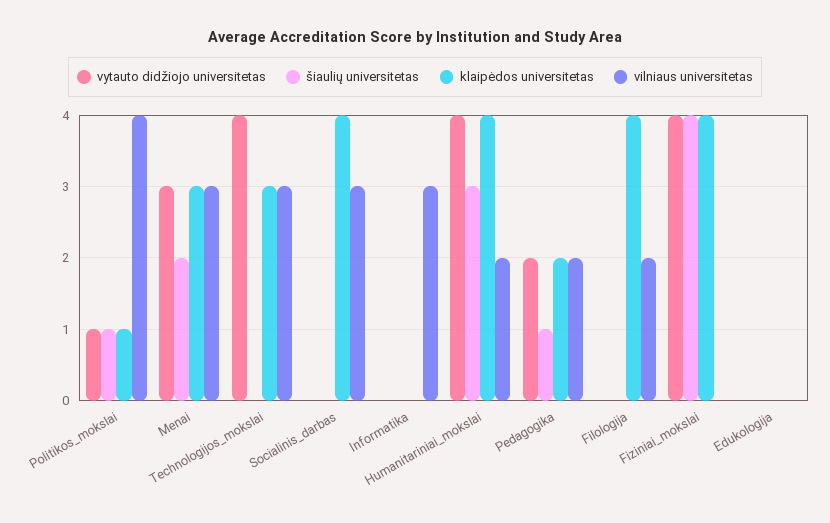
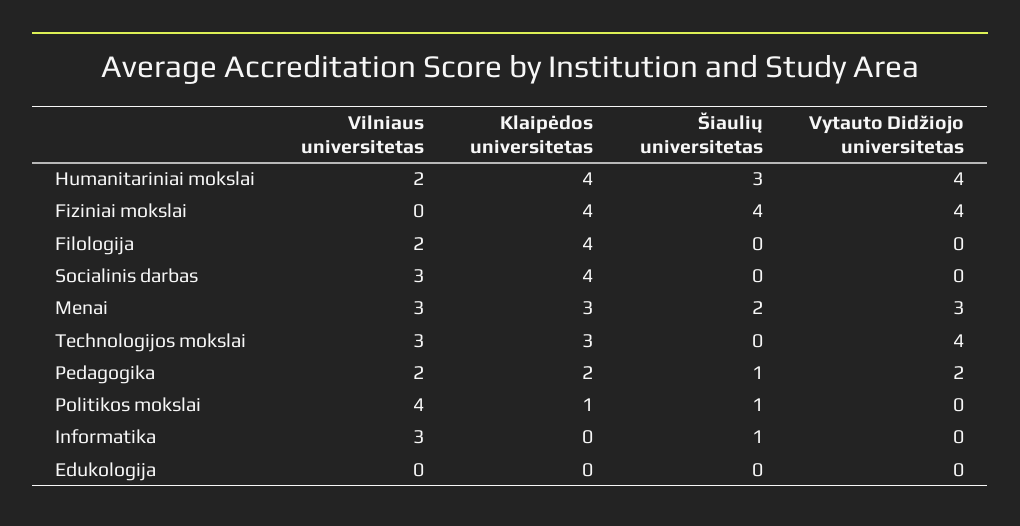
  {
    "vytauto didžiojo universitetas": {
-     "Politikos_mokslai": 1,
+     "Politikos_mokslai": 0,
      "Menai": 3,
      "Technologijos_mokslai": 4,
      "Socialinis_darbas": 0,
      "Informatika": 0,
      "Humanitariniai_mokslai": 4,
      "Pedagogika": 2,
      "Filologija": 0,
      "Fiziniai_mokslai": 4,
      "Edukologija": 0
    },
    "šiaulių universitetas": {
      "Politikos_mokslai": 1,
      "Menai": 2,
      "Technologijos_mokslai": 0,
      "Socialinis_darbas": 0,
-     "Informatika": 0,
+     "Informatika": 1,
      "Humanitariniai_mokslai": 3,
      "Pedagogika": 1,
      "Filologija": 0,
      "Fiziniai_mokslai": 4,
      "Edukologija": 0
    },
    "klaipėdos universitetas": {
      "Politikos_mokslai": 1,
      "Menai": 3,
      "Technologijos_mokslai": 3,
      "Socialinis_darbas": 4,
      "Informatika": 0,
      "Humanitariniai_mokslai": 4,
      "Pedagogika": 2,
      "Filologija": 4,
      "Fiziniai_mokslai": 4,
      "Edukologija": 0
    },
    "vilniaus universitetas": {
      "Politikos_mokslai": 4,
      "Menai": 3,
      "Technologijos_mokslai": 3,
      "Socialinis_darbas": 3,
      "Informatika": 3,
      "Humanitariniai_mokslai": 2,
      "Pedagogika": 2,
      "Filologija": 2,
      "Fiziniai_mokslai": 0,
      "Edukologija": 0
    }
  }

